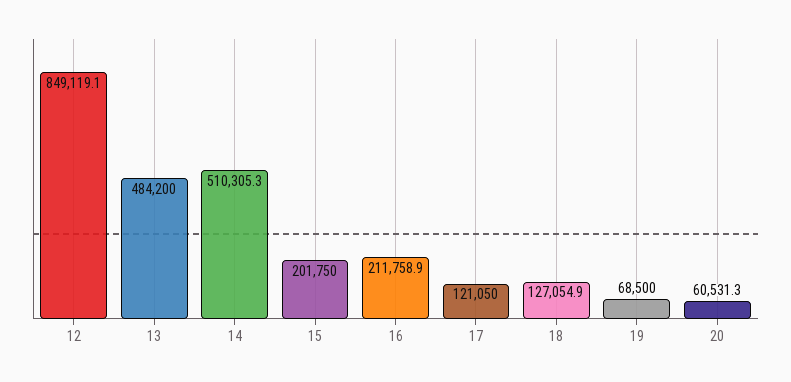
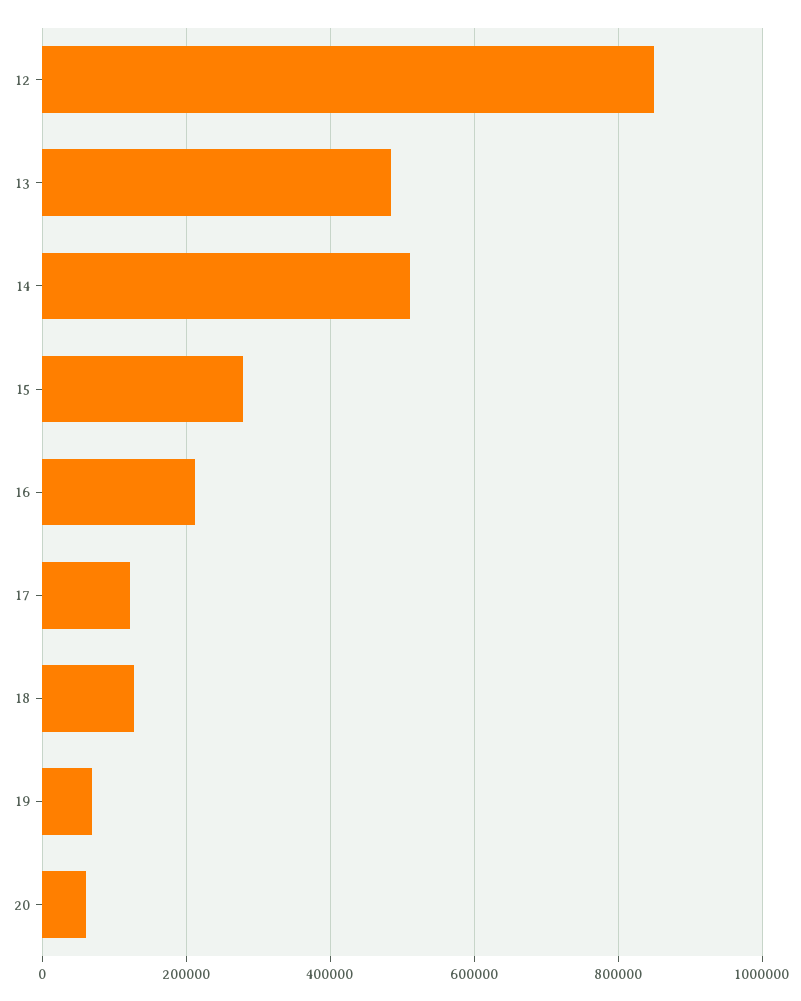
  {
    "12": 849119.1,
    "13": 484200,
    "14": 510305.3,
-   "15": 201750,
+   "15": 280000,
    "16": 211758.9,
    "17": 121050,
    "18": 127054.9,
    "19": 68500,
    "20": 60531.3
  }

